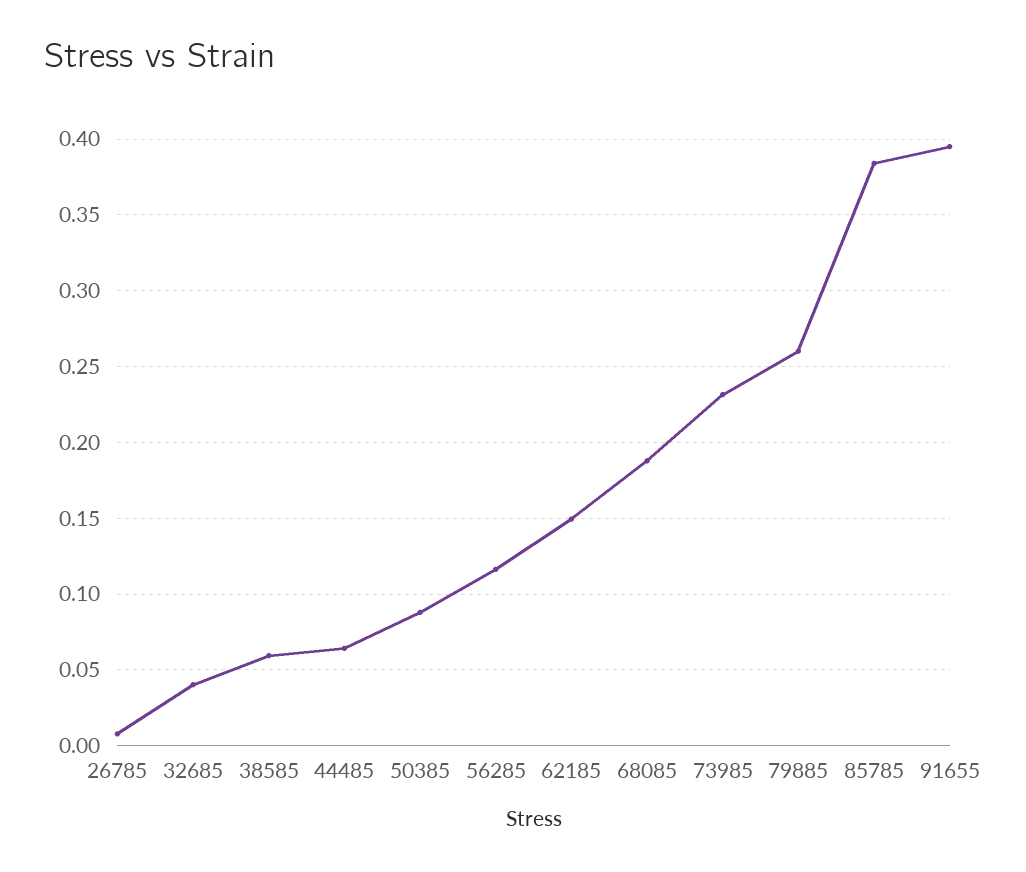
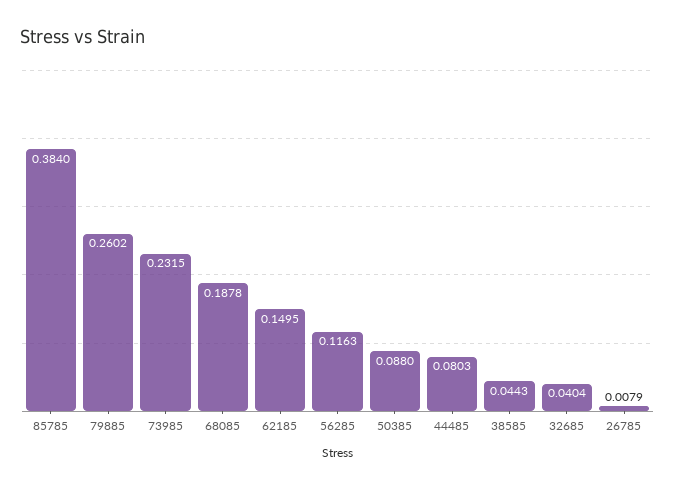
  {
    "26785": 0.0079,
    "32685": 0.0404,
-   "38585": 0.06,
+   "38585": 0.0443,
-   "44485": 0.065,
+   "44485": 0.0803,
    "50385": 0.088,
    "56285": 0.1163,
    "62185": 0.1495,
    "68085": 0.1878,
    "73985": 0.2315,
    "79885": 0.2602,
-   "85785": 0.384,
+   "85785": 0.384
-   "91655": 0.395
  }

